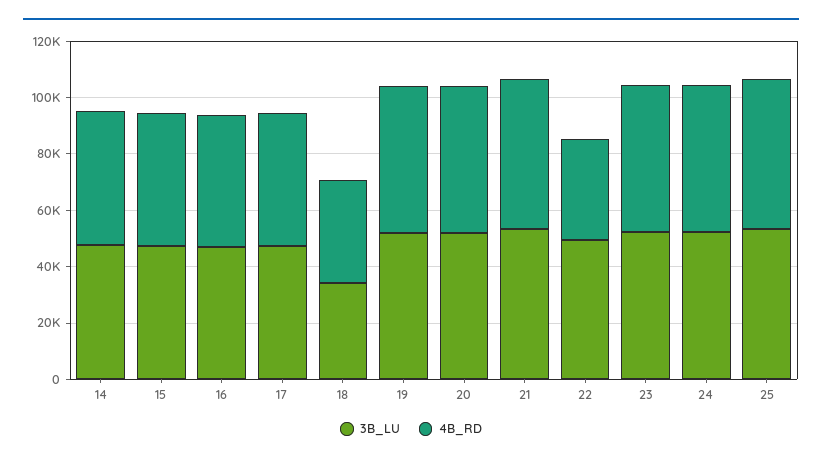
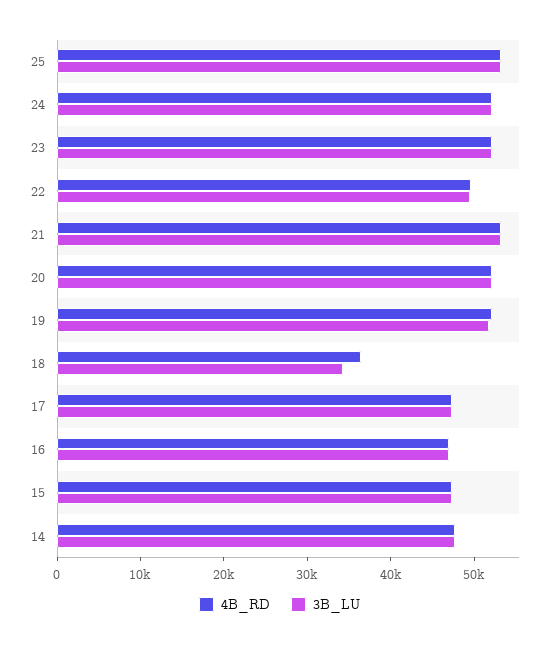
  {
    "3B_LU": {
      "14": 48000,
      "15": 48000,
      "16": 46000,
      "17": 48000,
      "18": 34000,
      "19": 52000,
      "20": 52000,
      "21": 54000,
      "22": 50000,
      "23": 52000,
      "24": 52000,
      "25": 54000
    },
    "4B_RD": {
      "14": 48000,
      "15": 48000,
      "16": 46000,
      "17": 48000,
      "18": 36000,
      "19": 52000,
      "20": 52000,
      "21": 54000,
-     "22": 35000,
+     "22": 50000,
      "23": 52000,
      "24": 52000,
      "25": 54000
    }
  }

